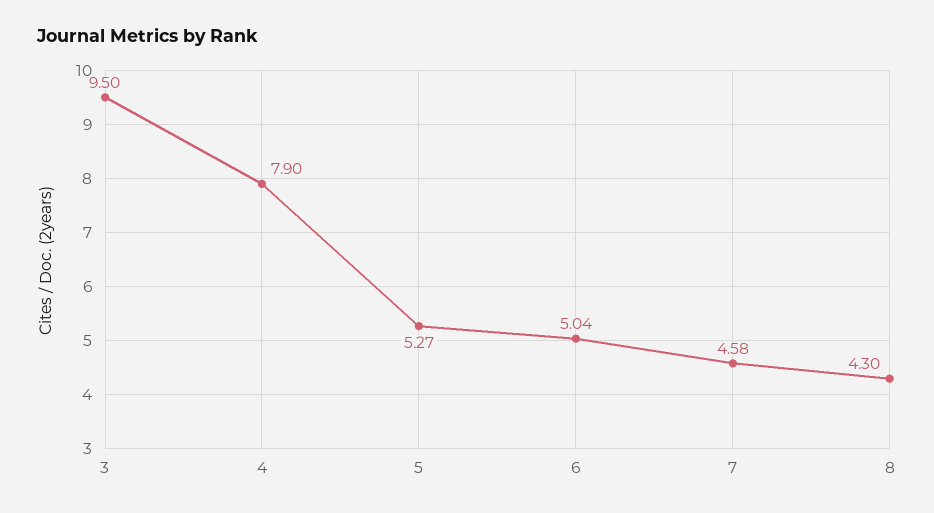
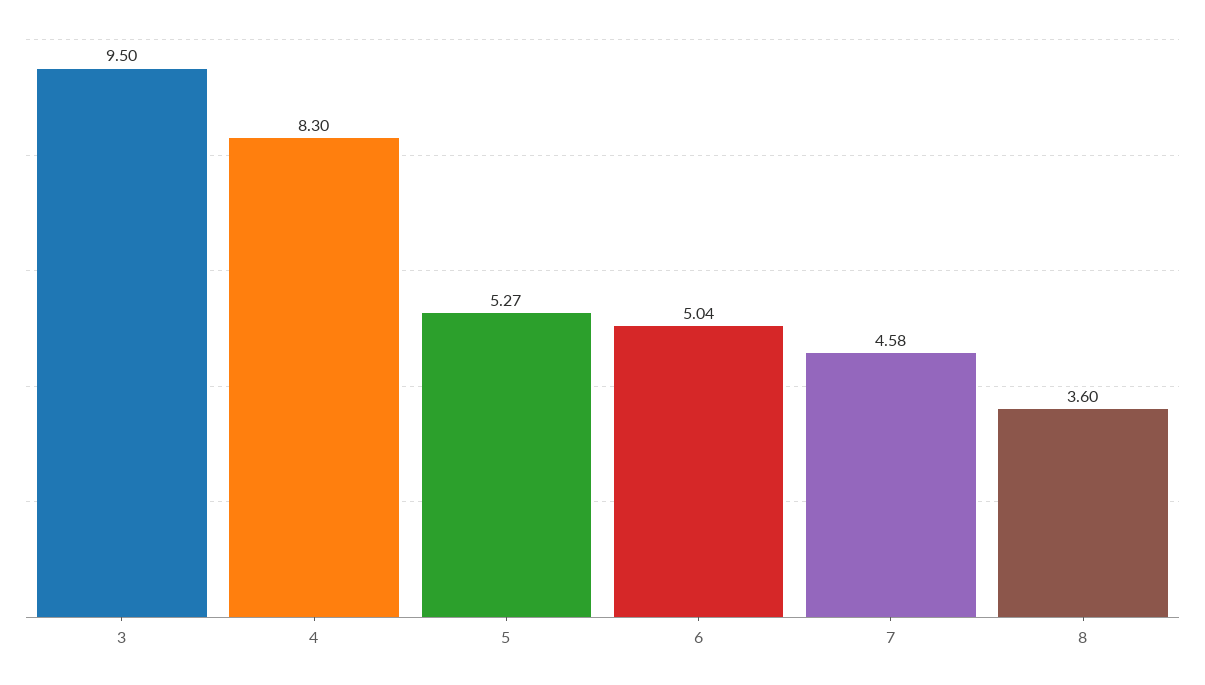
  {
    "3": 9.5,
-   "4": 7.9,
+   "4": 8.3,
    "5": 5.27,
    "6": 5.04,
    "7": 4.58,
-   "8": 4.3
+   "8": 3.6
  }

